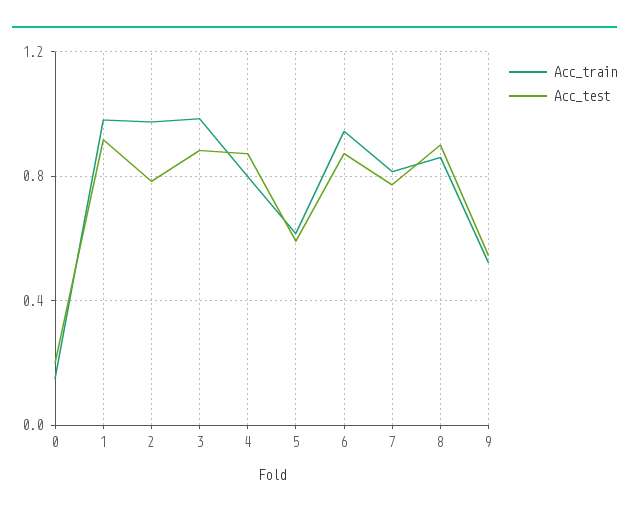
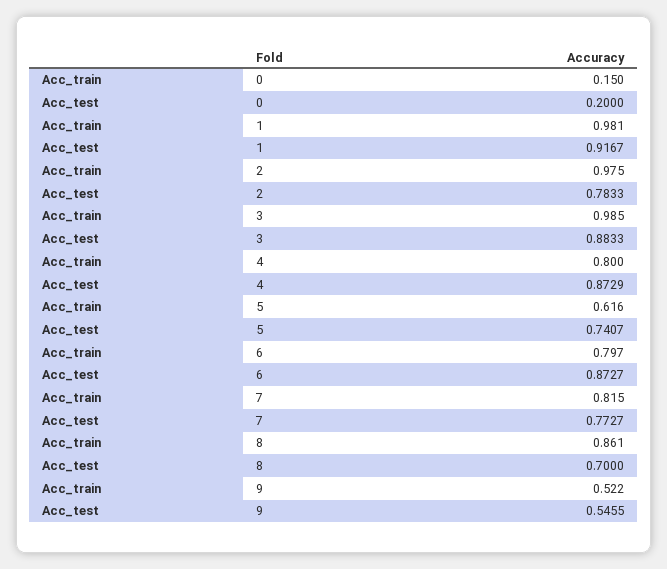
  {
    "Acc_train": {
      "0": 0.15,
      "1": 0.981,
      "2": 0.975,
      "3": 0.985,
      "4": 0.8,
      "5": 0.616,
-     "6": 0.95,
+     "6": 0.797,
      "7": 0.815,
      "8": 0.861,
      "9": 0.522
    },
    "Acc_test": {
      "0": 0.2,
      "1": 0.9167,
      "2": 0.7833,
      "3": 0.8833,
      "4": 0.8729,
-     "5": 0.6,
+     "5": 0.7407,
      "6": 0.8727,
      "7": 0.7727,
-     "8": 0.9,
+     "8": 0.7,
      "9": 0.5455
    }
  }

